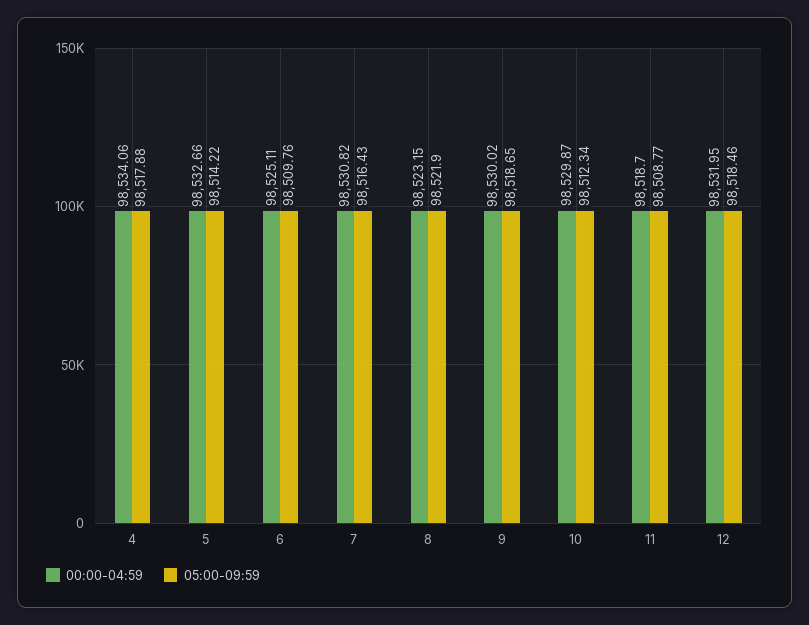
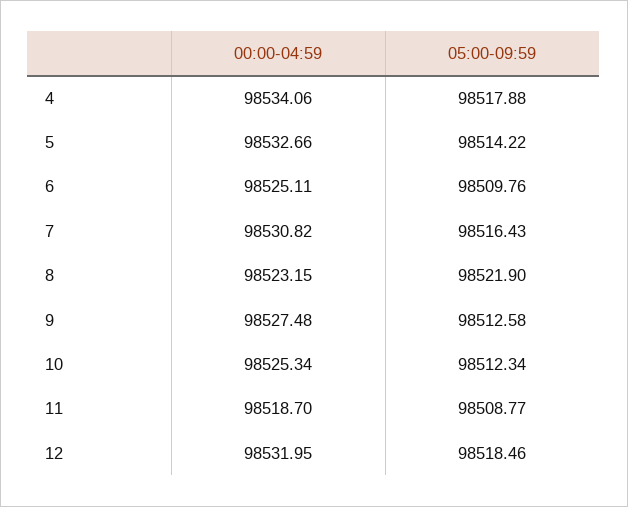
  {
    "00:00-04:59": {
      "4": 98534.06,
      "5": 98532.66,
      "6": 98525.11,
      "7": 98530.82,
      "8": 98523.15,
-     "9": 98530.02,
+     "9": 98527.48,
-     "10": 98529.87,
+     "10": 98525.34,
      "11": 98518.7,
      "12": 98531.95
    },
    "05:00-09:59": {
      "4": 98517.88,
      "5": 98514.22,
      "6": 98509.76,
      "7": 98516.43,
      "8": 98521.9,
-     "9": 98518.65,
+     "9": 98512.58,
      "10": 98512.34,
      "11": 98508.77,
      "12": 98518.46
    }
  }

